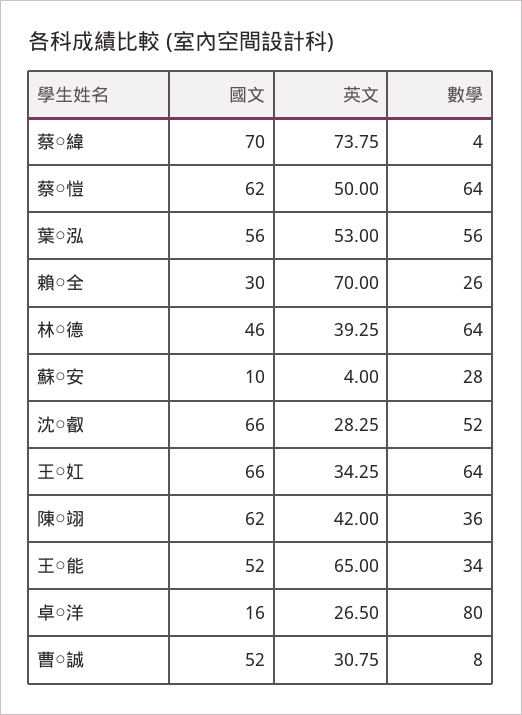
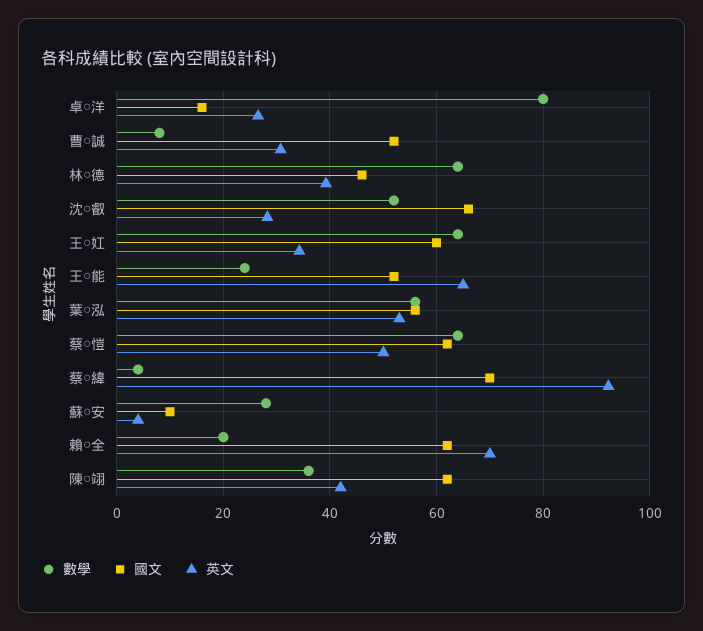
  {
    "國文": {
      "蔡○緯": 70,
      "蔡○愷": 62,
      "葉○泓": 56,
-     "賴○全": 30,
+     "賴○全": 62,
      "林○德": 46,
      "蘇○安": 10,
      "沈○叡": 66,
-     "王○妅": 66,
+     "王○妅": 60,
      "陳○翊": 62,
      "王○能": 52,
      "卓○洋": 16,
      "曹○誠": 52
    },
    "英文": {
-     "蔡○緯": 73.75,
+     "蔡○緯": 92,
      "蔡○愷": 50,
      "葉○泓": 53,
      "賴○全": 70,
      "林○德": 39.25,
      "蘇○安": 4,
      "沈○叡": 28.25,
      "王○妅": 34.25,
      "陳○翊": 42,
      "王○能": 65,
      "卓○洋": 26.5,
      "曹○誠": 30.75
    },
    "數學": {
      "蔡○緯": 4,
      "蔡○愷": 64,
      "葉○泓": 56,
-     "賴○全": 26,
+     "賴○全": 20,
      "林○德": 64,
      "蘇○安": 28,
      "沈○叡": 52,
      "王○妅": 64,
      "陳○翊": 36,
-     "王○能": 34,
+     "王○能": 24,
      "卓○洋": 80,
      "曹○誠": 8
    }
  }

